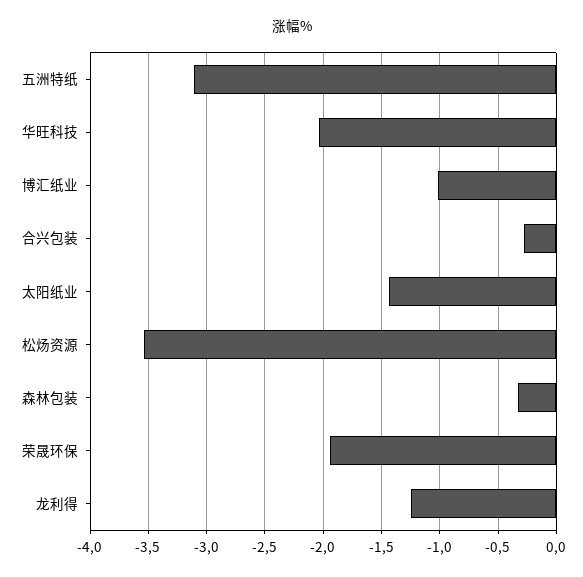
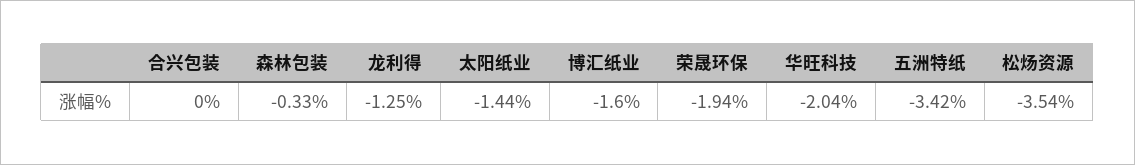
  {
-   "五洲特纸": -3.1,
+   "五洲特纸": -3.42,
    "华旺科技": -2.04,
-   "博汇纸业": -1,
+   "博汇纸业": -1.6,
-   "合兴包装": -0.3,
+   "合兴包装": 0,
    "太阳纸业": -1.44,
    "松炀资源": -3.54,
    "森林包装": -0.33,
    "荣晟环保": -1.94,
    "龙利得": -1.25
  }

